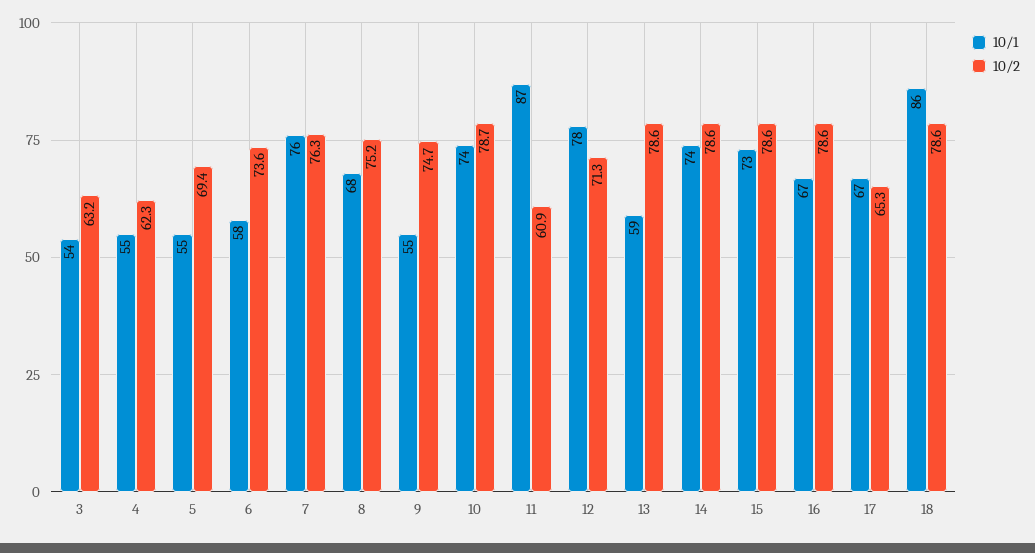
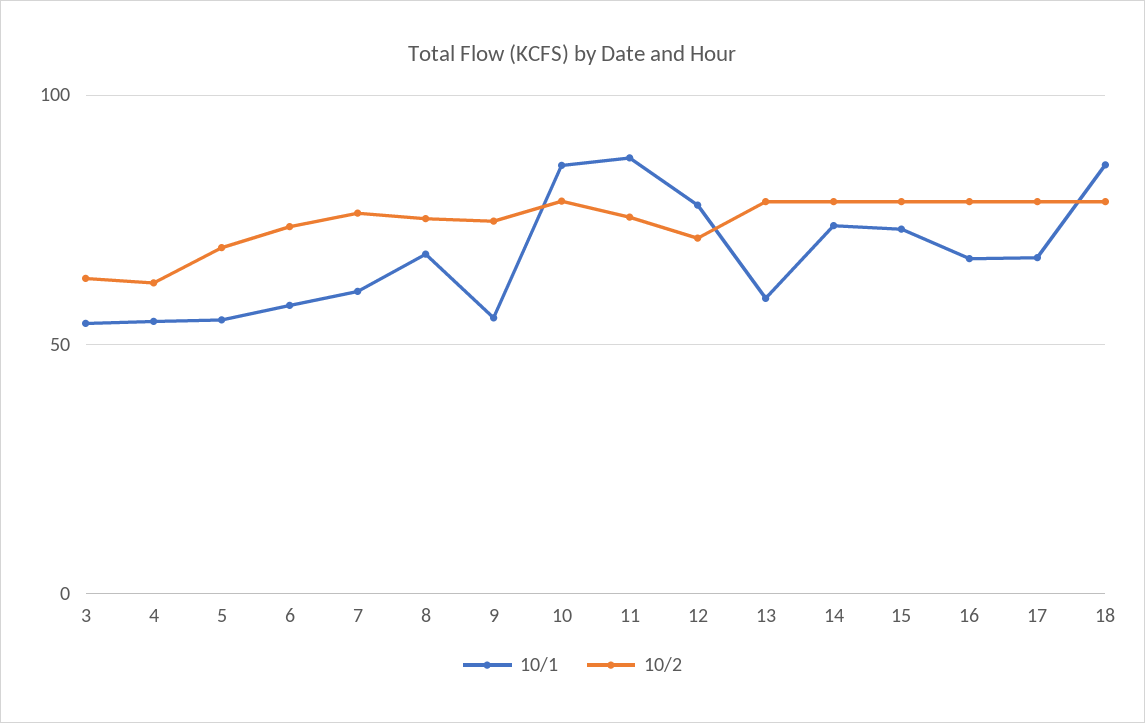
  {
    "10/1": {
      "3": 54,
      "4": 55,
      "5": 55,
      "6": 58,
-     "7": 76,
+     "7": 60,
      "8": 68,
      "9": 55,
-     "10": 74,
+     "10": 85,
      "11": 87,
      "12": 78,
      "13": 59,
      "14": 74,
      "15": 73,
      "16": 67,
      "17": 67,
      "18": 86
    },
    "10/2": {
      "3": 63.2,
      "4": 62.3,
      "5": 69.4,
      "6": 73.6,
      "7": 76.3,
      "8": 75.2,
      "9": 74.7,
      "10": 78.7,
-     "11": 60.9,
+     "11": 75,
      "12": 71.3,
      "13": 78.6,
      "14": 78.6,
      "15": 78.6,
      "16": 78.6,
-     "17": 65.3,
+     "17": 80,
      "18": 78.6
    }
  }

